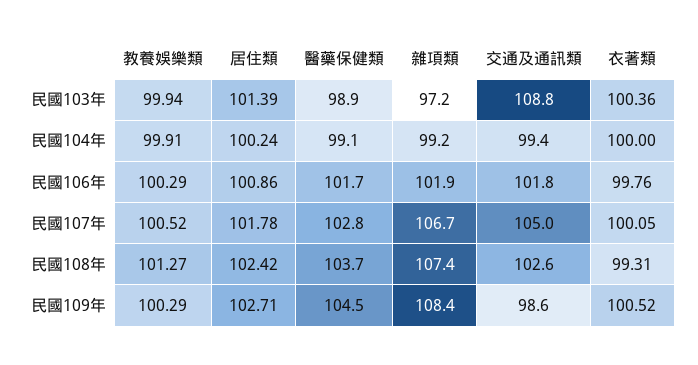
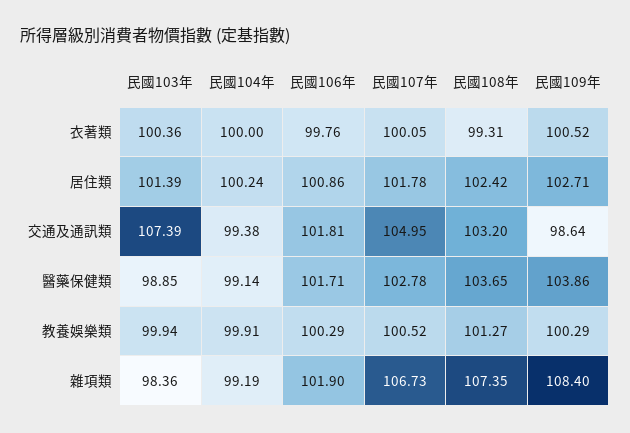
  {
    "教養娛樂類": {
      "民國103年": 99.94,
      "民國104年": 99.91,
      "民國106年": 100.29,
      "民國107年": 100.52,
      "民國108年": 101.27,
      "民國109年": 100.29
    },
    "居住類": {
      "民國103年": 101.39,
      "民國104年": 100.24,
      "民國106年": 100.86,
      "民國107年": 101.78,
      "民國108年": 102.42,
      "民國109年": 102.71
    },
    "醫藥保健類": {
      "民國103年": 98.85,
      "民國104年": 99.14,
      "民國106年": 101.71,
      "民國107年": 102.78,
      "民國108年": 103.65,
-     "民國109年": 104.5
+     "民國109年": 103.86
    },
    "雜項類": {
-     "民國103年": 97.2,
+     "民國103年": 98.36,
      "民國104年": 99.19,
      "民國106年": 101.9,
      "民國107年": 106.73,
      "民國108年": 107.35,
      "民國109年": 108.4
    },
    "交通及通訊類": {
-     "民國103年": 108.8,
+     "民國103年": 107.39,
      "民國104年": 99.38,
      "民國106年": 101.81,
      "民國107年": 104.95,
-     "民國108年": 102.6,
+     "民國108年": 103.2,
      "民國109年": 98.64
    },
    "衣著類": {
      "民國103年": 100.36,
      "民國104年": 100,
      "民國106年": 99.76,
      "民國107年": 100.05,
      "民國108年": 99.31,
      "民國109年": 100.52
    }
  }

